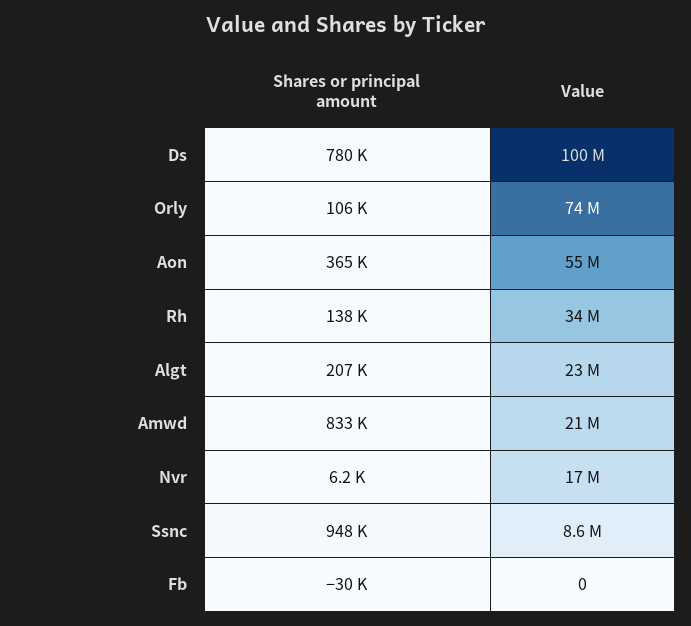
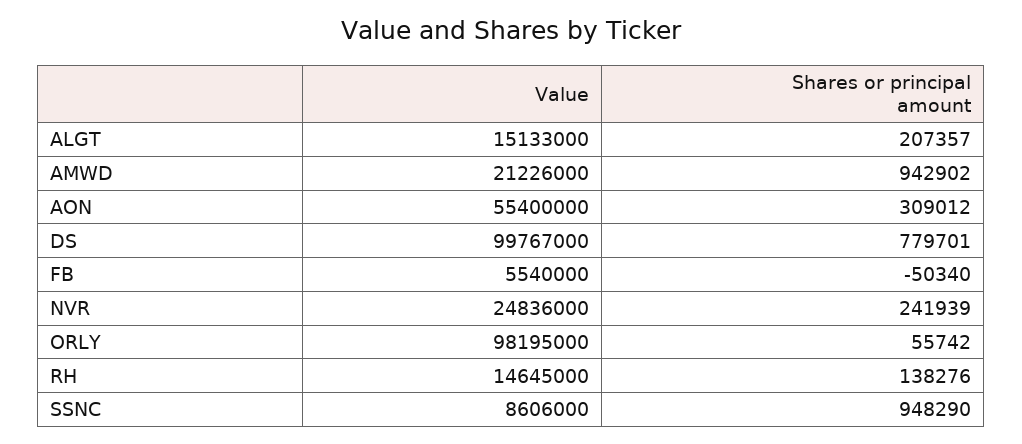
  {
    "Shares or principal amount": {
      "Ds": 779701,
-     "Orly": 106000,
+     "Orly": 55742,
-     "Aon": 365000,
+     "Aon": 309012,
      "Rh": 138276,
      "Algt": 207357,
-     "Amwd": 833000,
+     "Amwd": 942902,
-     "Nvr": 6200,
+     "Nvr": 241939,
      "Ssnc": 948290,
-     "Fb": -30000
+     "Fb": -50340
    },
    "Value": {
      "Ds": 99767000,
-     "Orly": 74000000,
+     "Orly": 98195000,
      "Aon": 55400000,
-     "Rh": 34000000,
+     "Rh": 14645000,
-     "Algt": 23000000,
+     "Algt": 15133000,
      "Amwd": 21226000,
-     "Nvr": 17000000,
+     "Nvr": 24836000,
      "Ssnc": 8606000,
-     "Fb": 0
+     "Fb": 5540000
    }
  }

